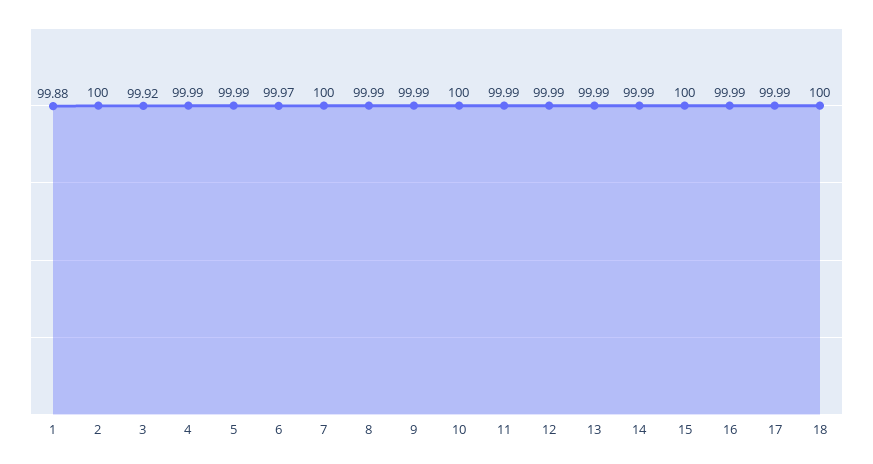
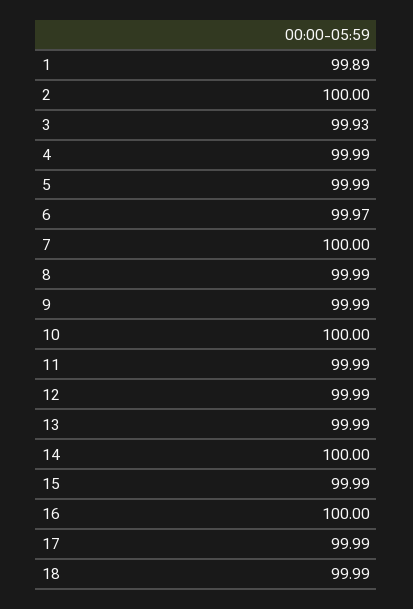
  {
-   "1": 99.88,
+   "1": 99.89,
    "2": 100,
-   "3": 99.92,
+   "3": 99.93,
    "4": 99.99,
    "5": 99.99,
    "6": 99.97,
    "7": 100,
    "8": 99.99,
    "9": 99.99,
    "10": 100,
    "11": 99.99,
    "12": 99.99,
    "13": 99.99,
-   "14": 99.99,
+   "14": 100,
-   "15": 100,
+   "15": 99.99,
-   "16": 99.99,
+   "16": 100,
    "17": 99.99,
-   "18": 100
+   "18": 99.99
  }

